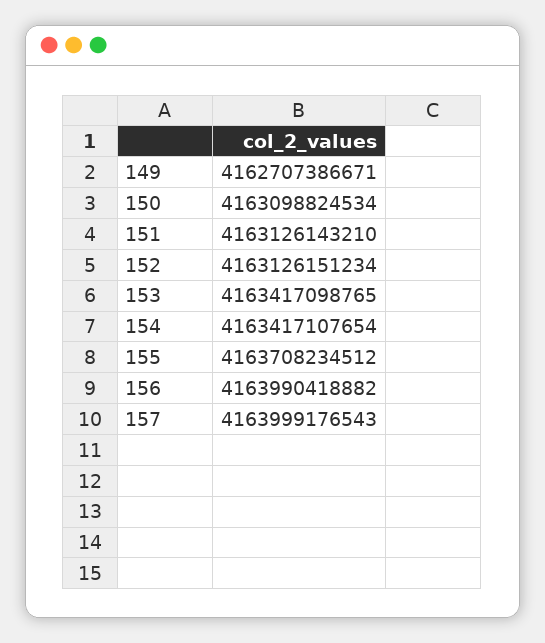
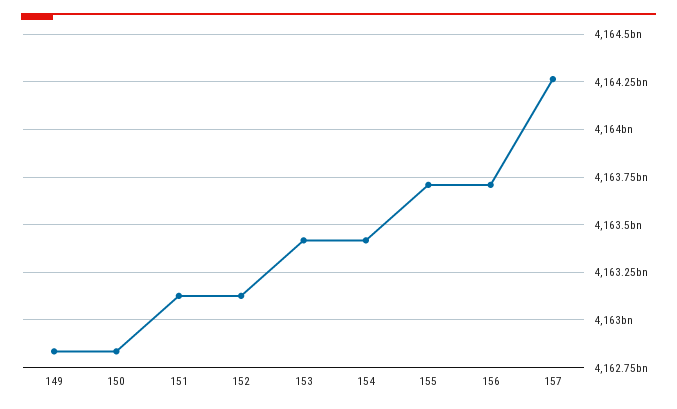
  {
-   "149": 4162707386671,
+   "149": 4162850000000,
-   "150": 4163098824534,
+   "150": 4162850000000,
    "151": 4163126143210,
    "152": 4163126151234,
    "153": 4163417098765,
    "154": 4163417107654,
    "155": 4163708234512,
-   "156": 4163990418882,
+   "156": 4163700000000,
-   "157": 4163999176543
+   "157": 4164250000000
  }

